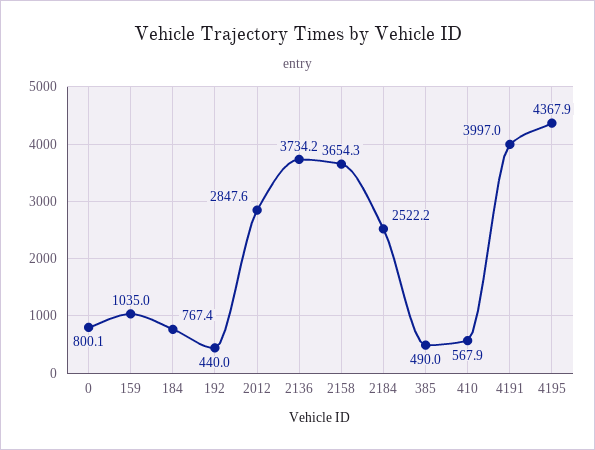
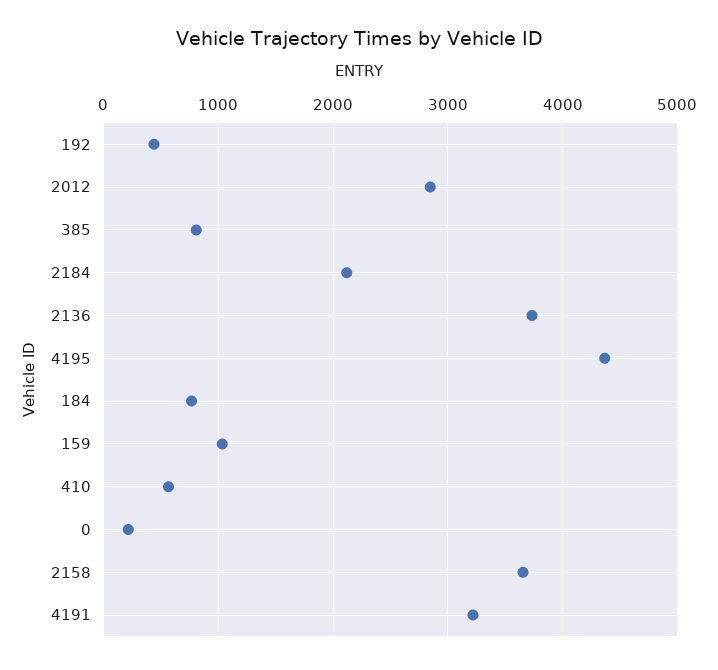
  {
-   "0": 800.1,
+   "0": 200,
    "159": 1035,
    "184": 767.4,
    "192": 440,
    "2012": 2847.6,
    "2136": 3734.2,
    "2158": 3654.3,
-   "2184": 2522.2,
+   "2184": 2100,
-   "385": 490,
+   "385": 800,
    "410": 567.9,
-   "4191": 3997,
+   "4191": 3200,
    "4195": 4367.9
  }

